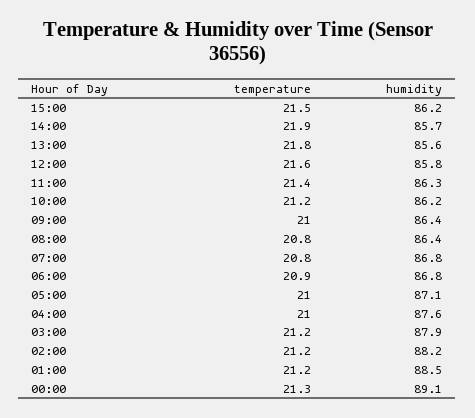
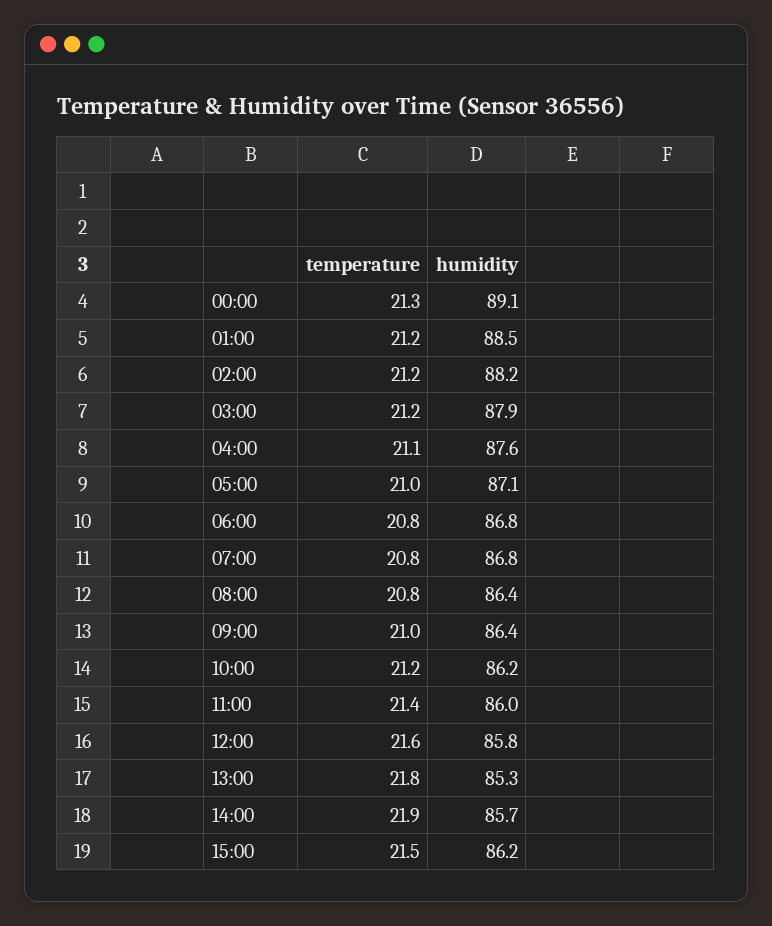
  {
    "temperature": {
      "15:00": 21.5,
      "14:00": 21.9,
      "13:00": 21.8,
      "12:00": 21.6,
      "11:00": 21.4,
      "10:00": 21.2,
      "09:00": 21,
      "08:00": 20.8,
      "07:00": 20.8,
-     "06:00": 20.9,
+     "06:00": 20.8,
      "05:00": 21,
-     "04:00": 21,
+     "04:00": 21.1,
      "03:00": 21.2,
      "02:00": 21.2,
      "01:00": 21.2,
      "00:00": 21.3
    },
    "humidity": {
      "15:00": 86.2,
      "14:00": 85.7,
-     "13:00": 85.6,
+     "13:00": 85.3,
      "12:00": 85.8,
-     "11:00": 86.3,
+     "11:00": 86,
      "10:00": 86.2,
      "09:00": 86.4,
      "08:00": 86.4,
      "07:00": 86.8,
      "06:00": 86.8,
      "05:00": 87.1,
      "04:00": 87.6,
      "03:00": 87.9,
      "02:00": 88.2,
      "01:00": 88.5,
      "00:00": 89.1
    }
  }

